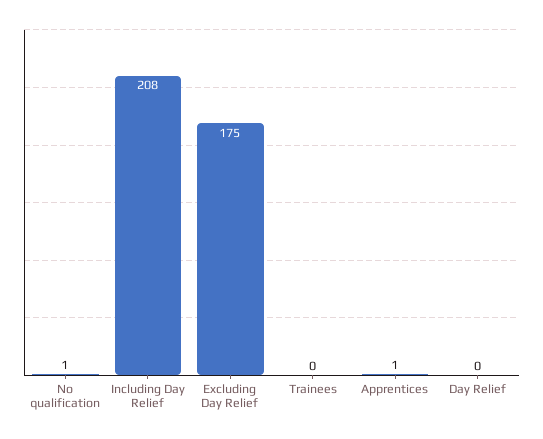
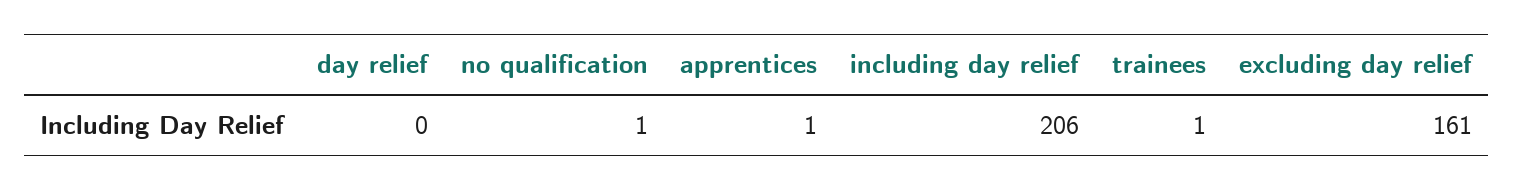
  {
    "No qualification": 1,
-   "Including Day Relief": 208,
+   "Including Day Relief": 206,
-   "Excluding Day Relief": 175,
+   "Excluding Day Relief": 161,
-   "Trainees": 0,
+   "Trainees": 1,
    "Apprentices": 1,
    "Day Relief": 0
  }

